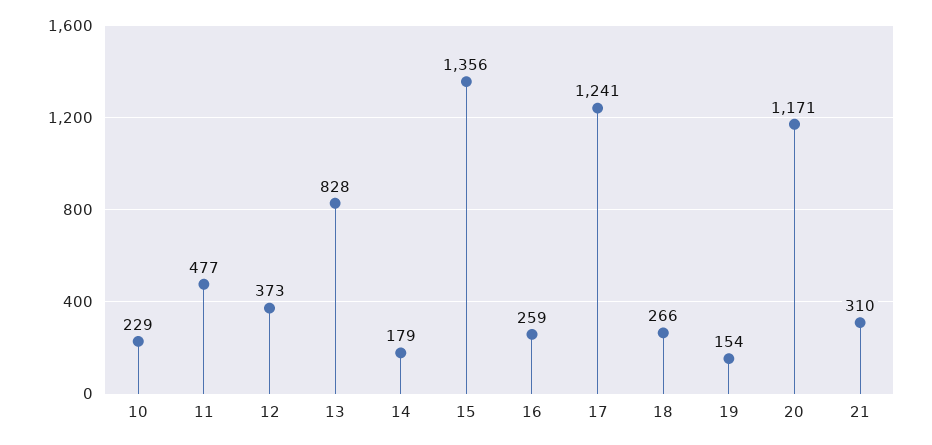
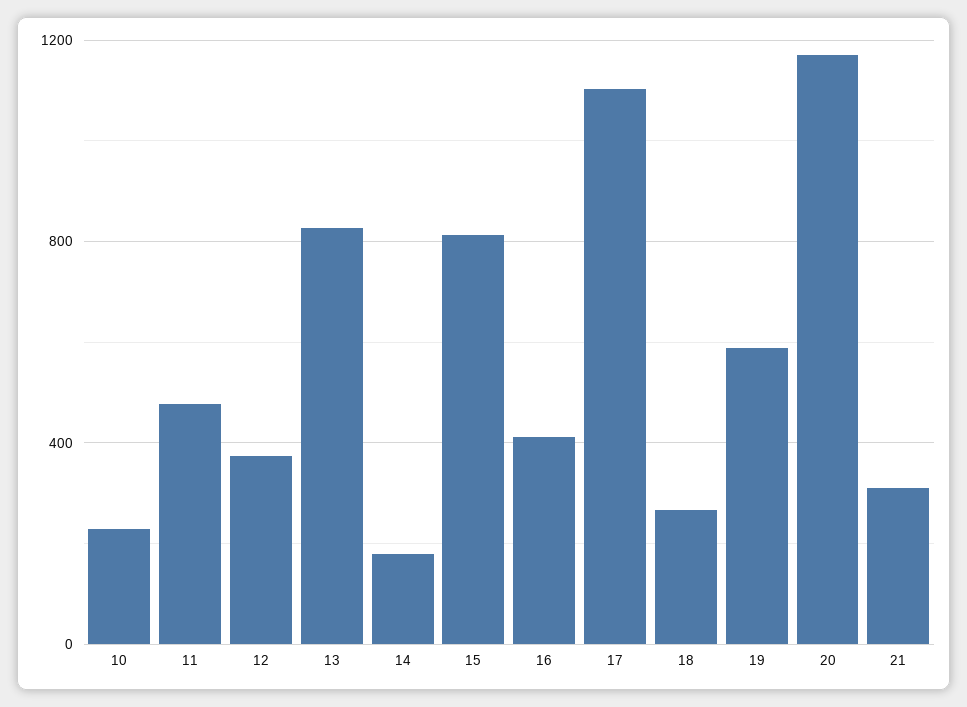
  {
    "10": 229,
    "11": 477,
    "12": 373,
    "13": 828,
    "14": 179,
-   "15": 1356,
+   "15": 800,
-   "16": 259,
+   "16": 400,
-   "17": 1241,
+   "17": 1100,
    "18": 266,
-   "19": 154,
+   "19": 600,
    "20": 1171,
    "21": 310
  }

